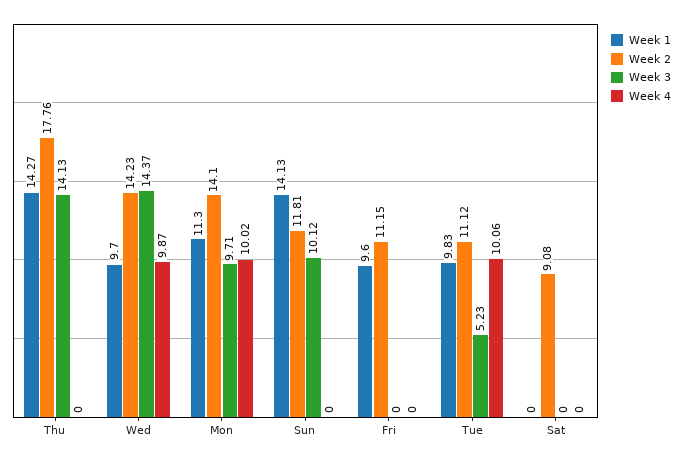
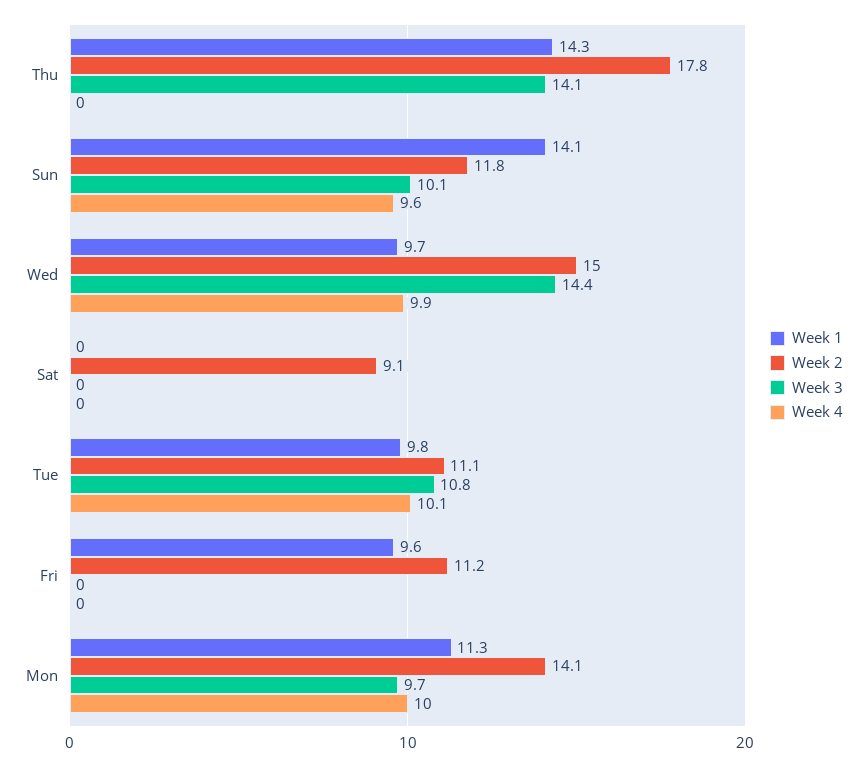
  {
    "Week 1": {
      "Thu": 14.27,
      "Wed": 9.7,
      "Mon": 11.3,
      "Sun": 14.13,
      "Fri": 9.6,
      "Tue": 9.83,
      "Sat": 0
    },
    "Week 2": {
      "Thu": 17.76,
-     "Wed": 14.23,
+     "Wed": 15,
      "Mon": 14.1,
      "Sun": 11.81,
      "Fri": 11.15,
      "Tue": 11.12,
      "Sat": 9.08
    },
    "Week 3": {
      "Thu": 14.13,
      "Wed": 14.37,
      "Mon": 9.71,
      "Sun": 10.12,
      "Fri": 0,
-     "Tue": 5.23,
+     "Tue": 10.8,
      "Sat": 0
    },
    "Week 4": {
      "Thu": 0,
      "Wed": 9.87,
      "Mon": 10.02,
-     "Sun": 0,
+     "Sun": 9.6,
      "Fri": 0,
      "Tue": 10.06,
      "Sat": 0
    }
  }

